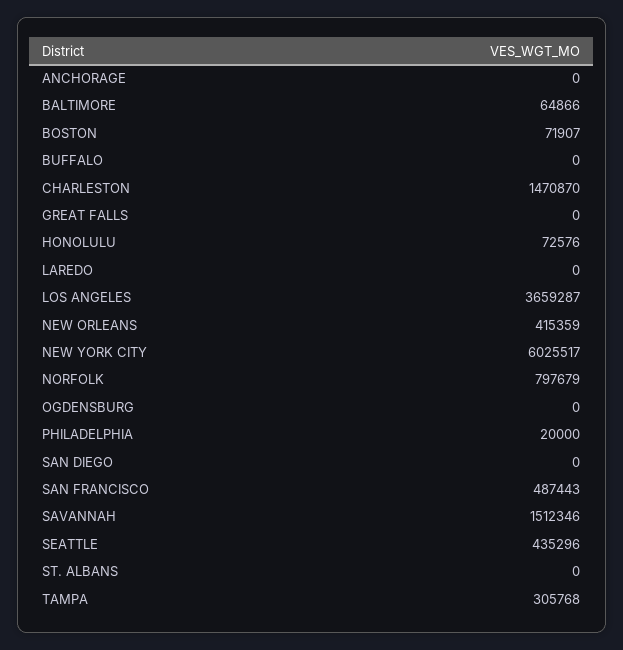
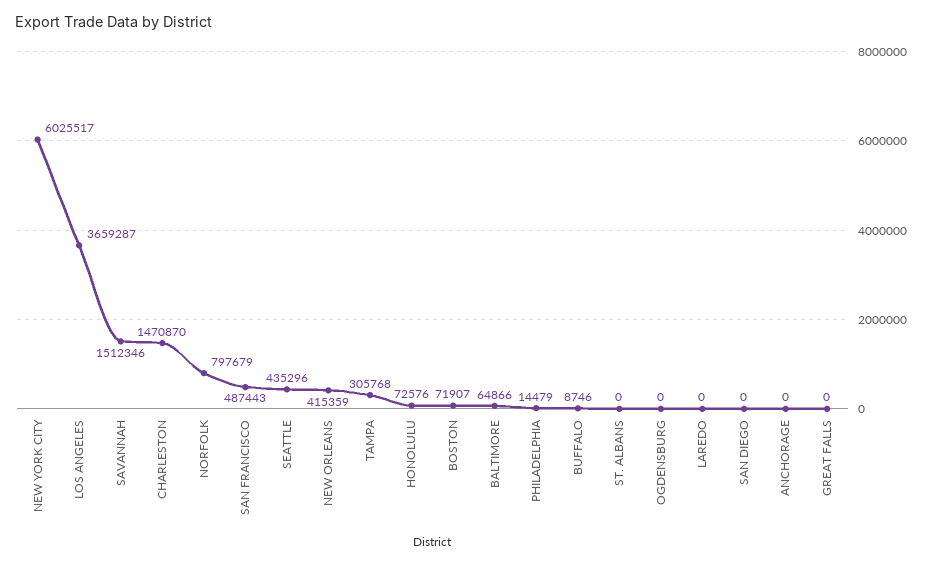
  {
    "ANCHORAGE": 0,
    "BALTIMORE": 64866,
    "BOSTON": 71907,
-   "BUFFALO": 0,
+   "BUFFALO": 8746,
    "CHARLESTON": 1470870,
    "GREAT FALLS": 0,
    "HONOLULU": 72576,
    "LAREDO": 0,
    "LOS ANGELES": 3659287,
    "NEW ORLEANS": 415359,
    "NEW YORK CITY": 6025517,
    "NORFOLK": 797679,
    "OGDENSBURG": 0,
-   "PHILADELPHIA": 20000,
+   "PHILADELPHIA": 14479,
    "SAN DIEGO": 0,
    "SAN FRANCISCO": 487443,
    "SAVANNAH": 1512346,
    "SEATTLE": 435296,
    "ST. ALBANS": 0,
    "TAMPA": 305768
  }

